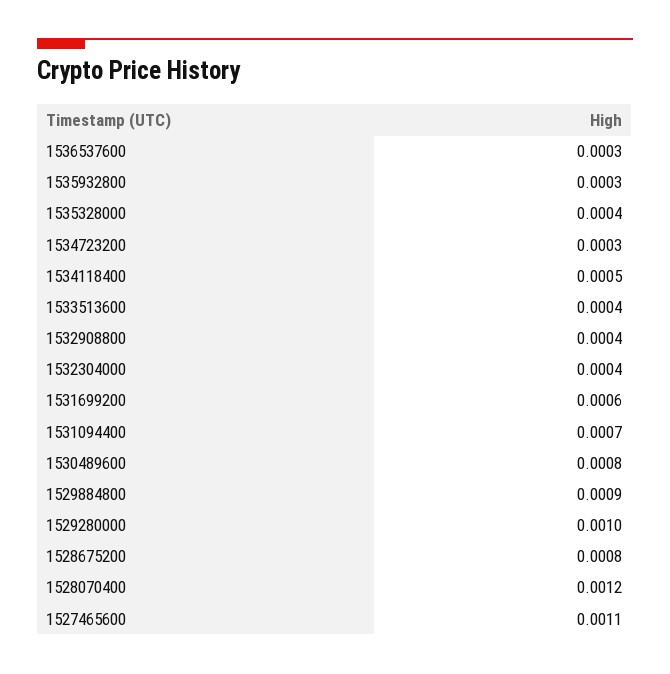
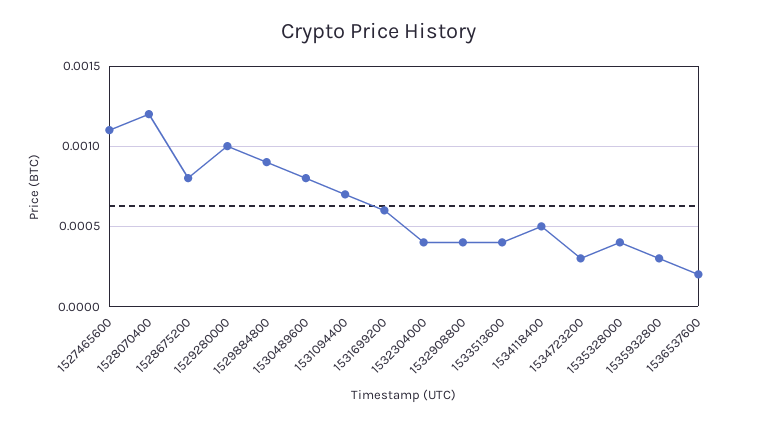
  {
-   "1536537600": 0.0003,
+   "1536537600": 0.0002,
    "1535932800": 0.0003,
    "1535328000": 0.0004,
    "1534723200": 0.0003,
    "1534118400": 0.0005,
    "1533513600": 0.0004,
    "1532908800": 0.0004,
    "1532304000": 0.0004,
    "1531699200": 0.0006,
    "1531094400": 0.0007,
    "1530489600": 0.0008,
    "1529884800": 0.0009,
    "1529280000": 0.001,
    "1528675200": 0.0008,
    "1528070400": 0.0012,
    "1527465600": 0.0011
  }

